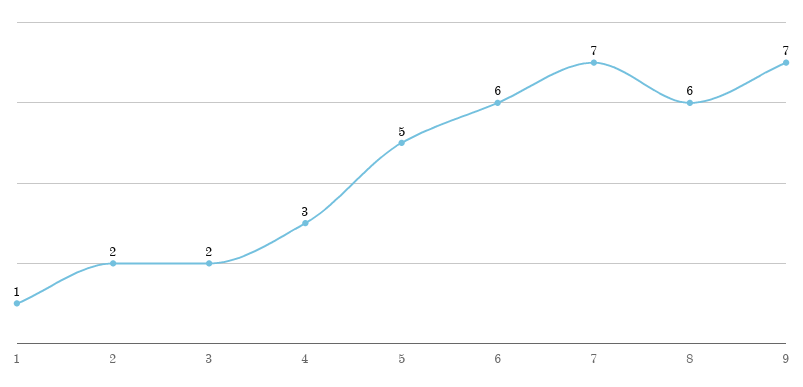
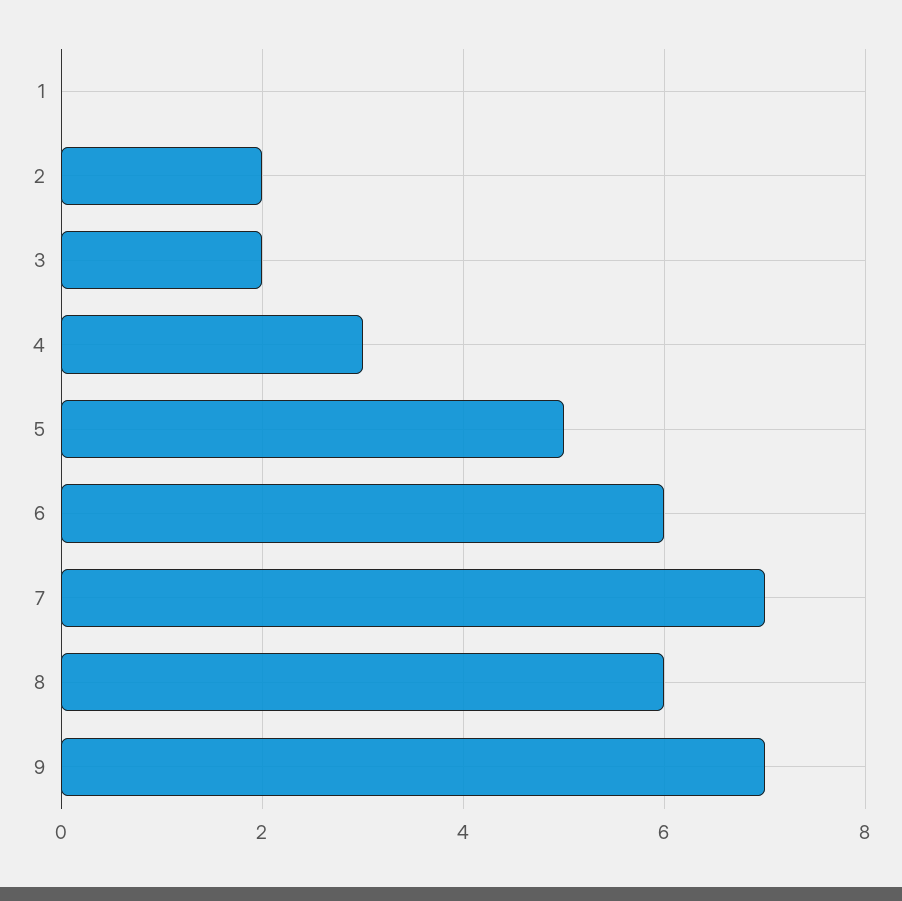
  {
-   "1": 1,
+   "1": 0,
    "2": 2,
    "3": 2,
    "4": 3,
    "5": 5,
    "6": 6,
    "7": 7,
    "8": 6,
    "9": 7
  }

